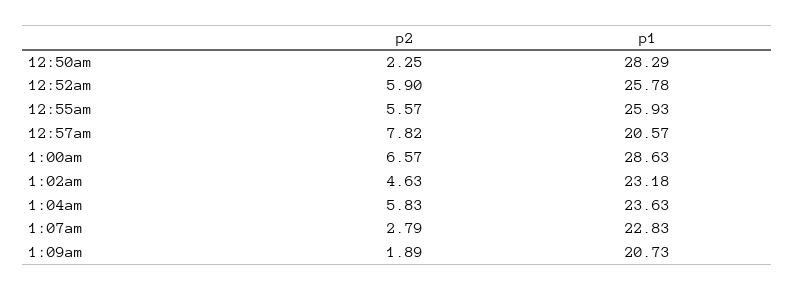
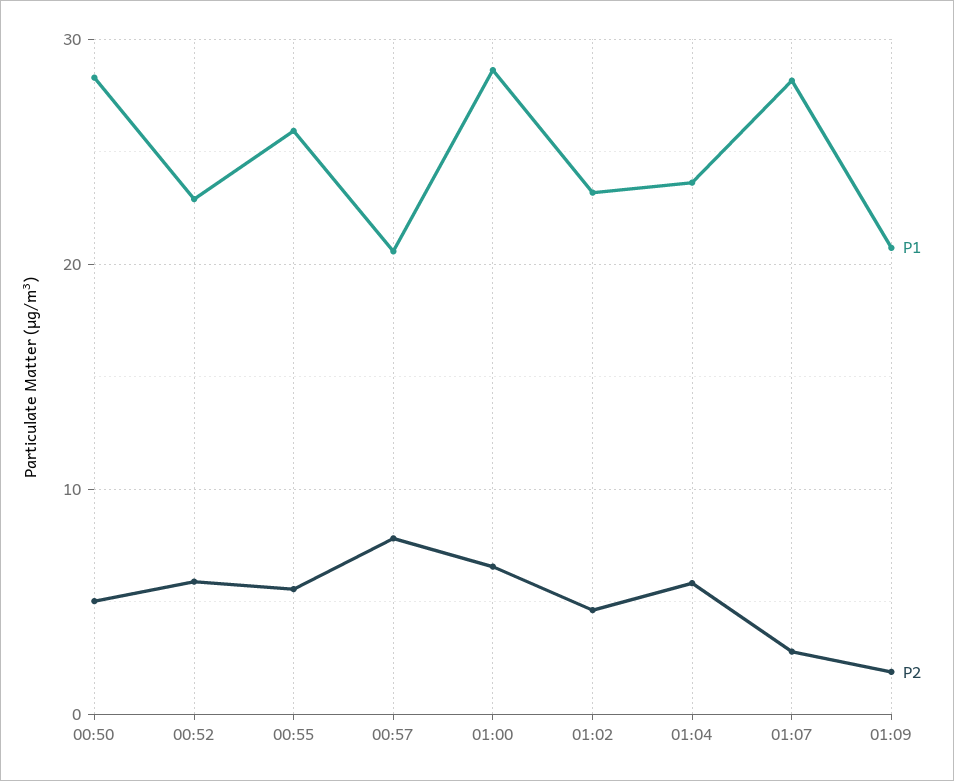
  {
    "p2": {
-     "12:50am": 2.25,
+     "12:50am": 5,
      "12:52am": 5.9,
      "12:55am": 5.57,
      "12:57am": 7.82,
      "1:00am": 6.57,
      "1:02am": 4.63,
      "1:04am": 5.83,
      "1:07am": 2.79,
      "1:09am": 1.89
    },
    "p1": {
      "12:50am": 28.29,
-     "12:52am": 25.78,
+     "12:52am": 23,
      "12:55am": 25.93,
      "12:57am": 20.57,
      "1:00am": 28.63,
      "1:02am": 23.18,
      "1:04am": 23.63,
-     "1:07am": 22.83,
+     "1:07am": 28,
      "1:09am": 20.73
    }
  }

